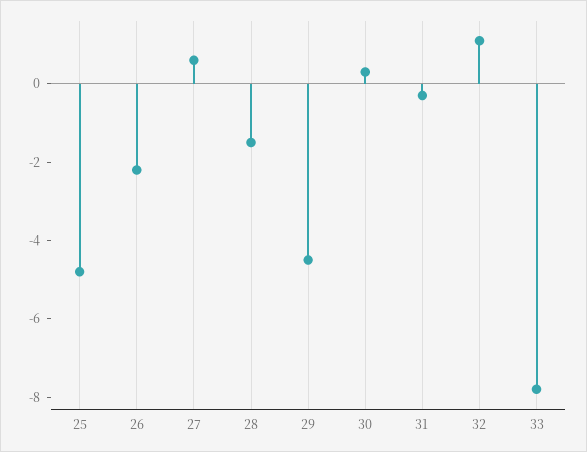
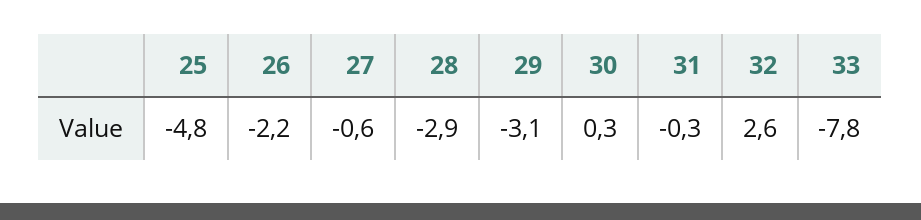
  {
    "25": -4.8,
    "26": -2.2,
-   "27": 0.5,
+   "27": -0.6,
-   "28": -1.5,
+   "28": -2.9,
-   "29": -4.5,
+   "29": -3.1,
    "30": 0.3,
    "31": -0.3,
-   "32": 1,
+   "32": 2.6,
    "33": -7.8
  }

